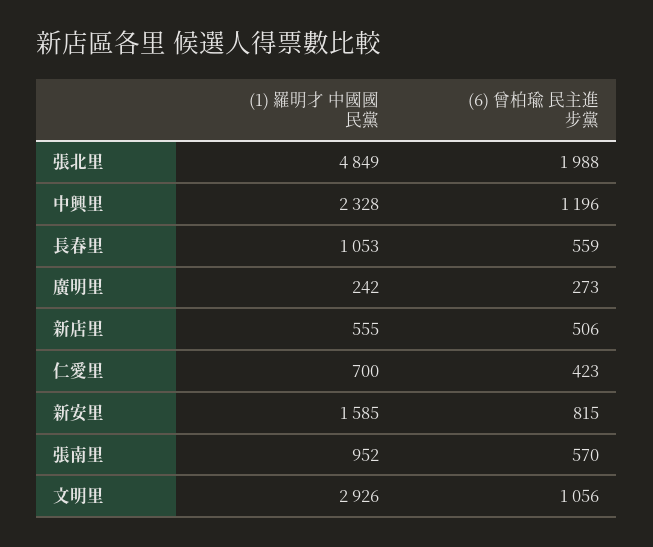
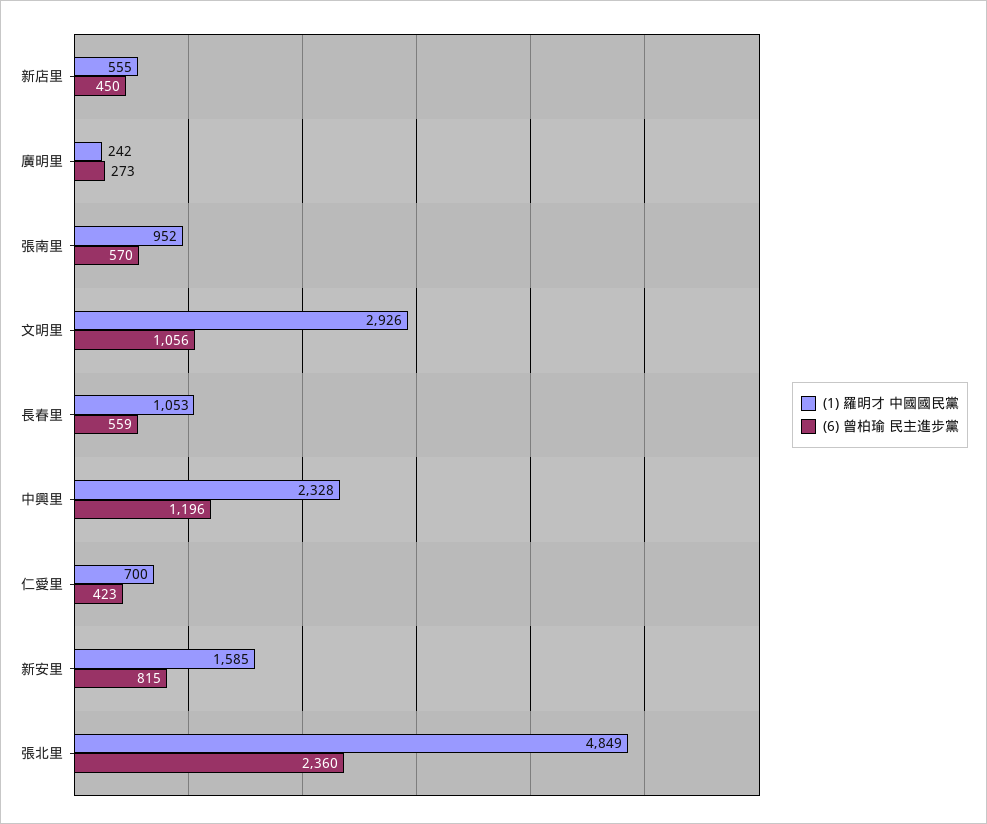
  {
    "(1) 羅明才 中國國民黨": {
      "張北里": 4849,
      "中興里": 2328,
      "長春里": 1053,
      "廣明里": 242,
      "新店里": 555,
      "仁愛里": 700,
      "新安里": 1585,
      "張南里": 952,
      "文明里": 2926
    },
    "(6) 曾柏瑜 民主進步黨": {
-     "張北里": 1988,
+     "張北里": 2360,
      "中興里": 1196,
      "長春里": 559,
      "廣明里": 273,
-     "新店里": 506,
+     "新店里": 450,
      "仁愛里": 423,
      "新安里": 815,
      "張南里": 570,
      "文明里": 1056
    }
  }

